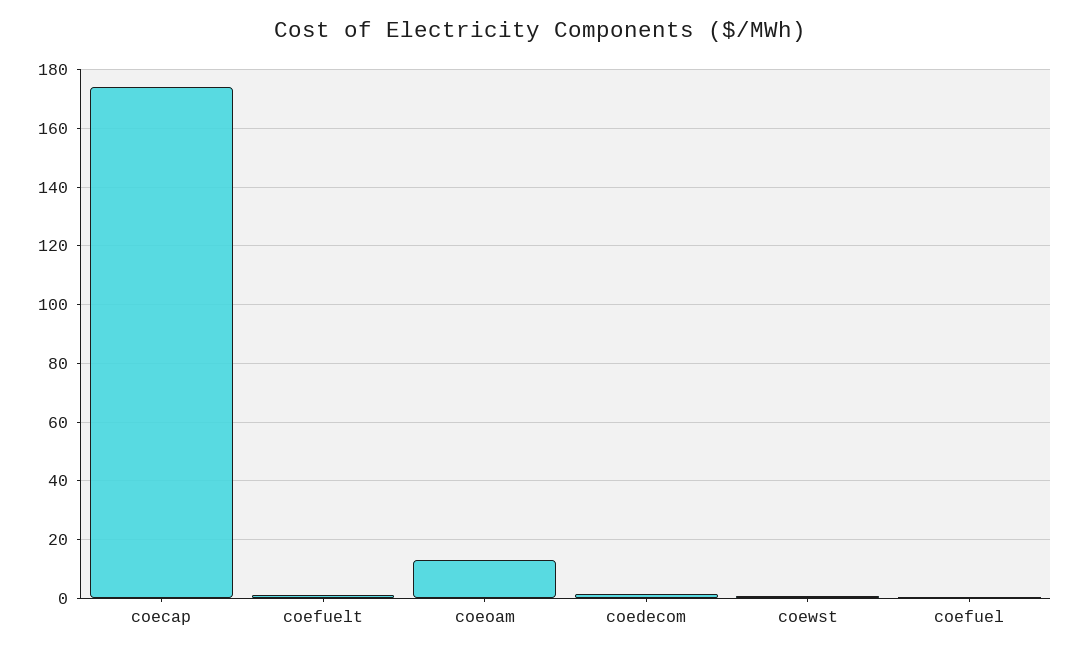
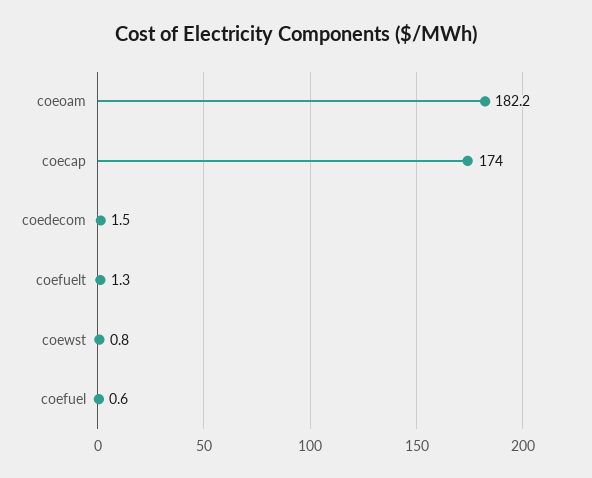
  {
    "coecap": 174,
    "coefuelt": 1.3,
-   "coeoam": 12.5,
+   "coeoam": 182.2,
    "coedecom": 1.5,
    "coewst": 0.8,
    "coefuel": 0.6
  }

